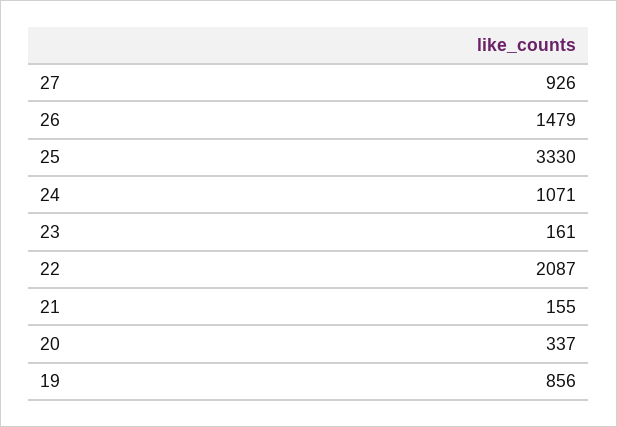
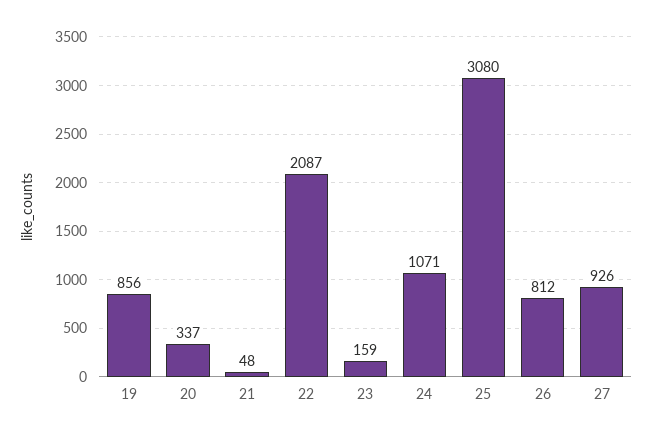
  {
    "27": 926,
-   "26": 1479,
+   "26": 812,
-   "25": 3330,
+   "25": 3080,
    "24": 1071,
-   "23": 161,
+   "23": 159,
    "22": 2087,
-   "21": 155,
+   "21": 48,
    "20": 337,
    "19": 856
  }

